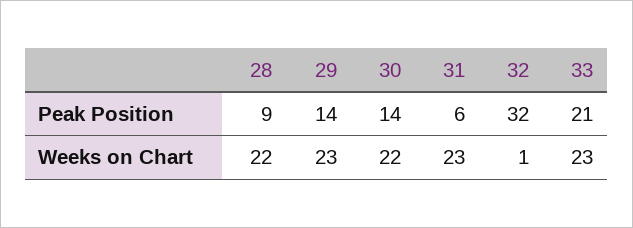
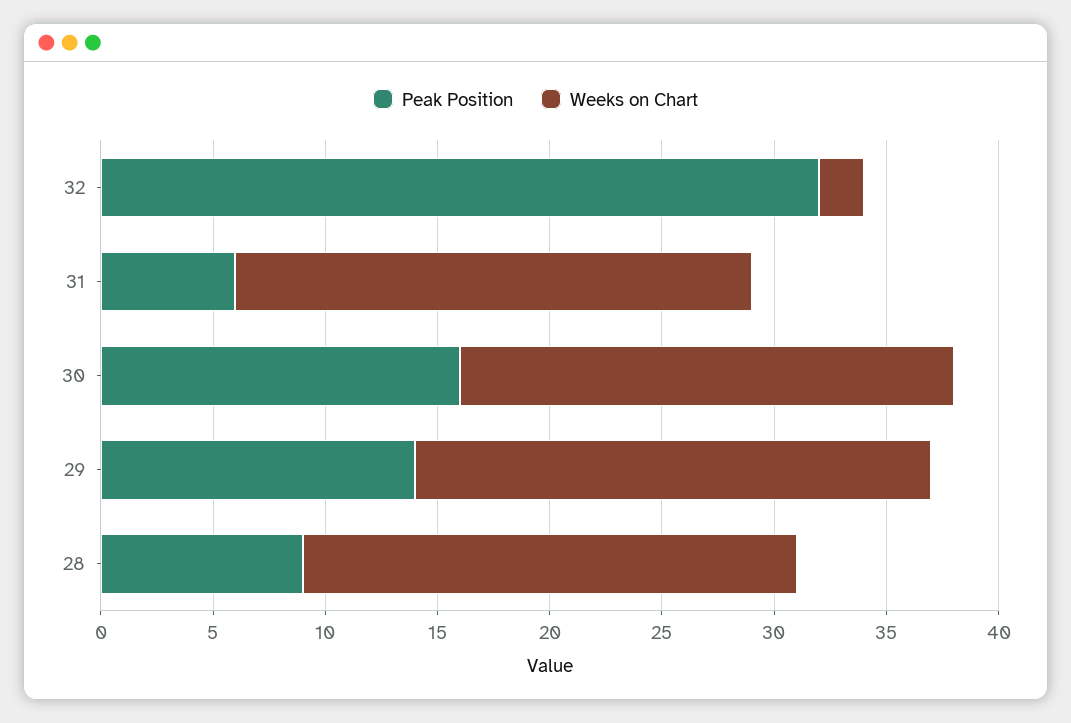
  {
    "Peak Position": {
      "28": 9,
      "29": 14,
-     "30": 14,
+     "30": 16,
      "31": 6,
-     "32": 32,
+     "32": 32
-     "33": 21
    },
    "Weeks on Chart": {
      "28": 22,
      "29": 23,
      "30": 22,
      "31": 23,
-     "32": 1,
+     "32": 2
-     "33": 23
    }
  }

